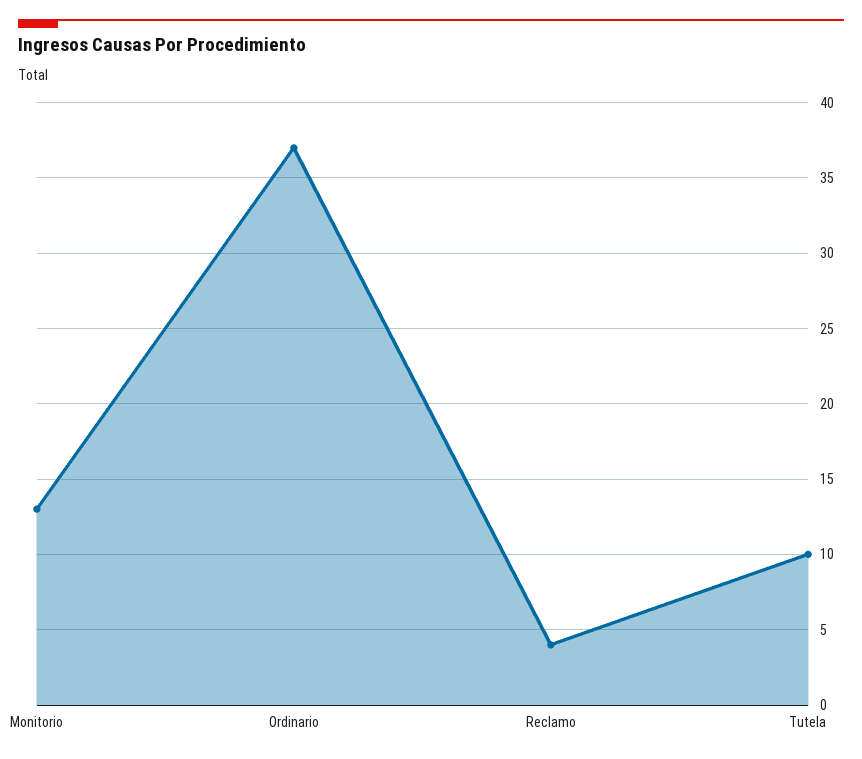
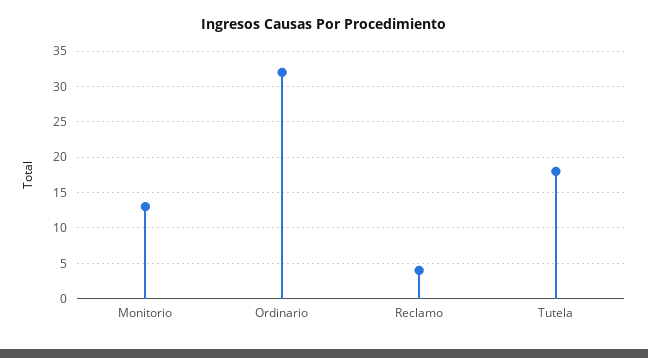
  {
    "Monitorio": 13,
-   "Ordinario": 37,
+   "Ordinario": 32,
    "Reclamo": 4,
-   "Tutela": 10
+   "Tutela": 18
  }

